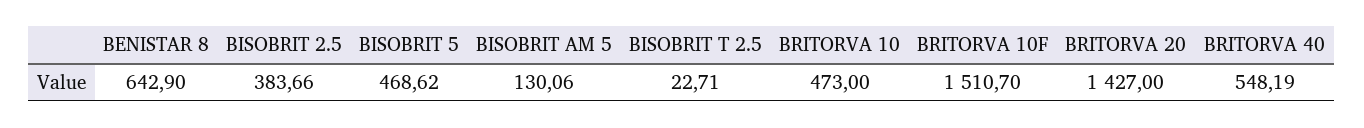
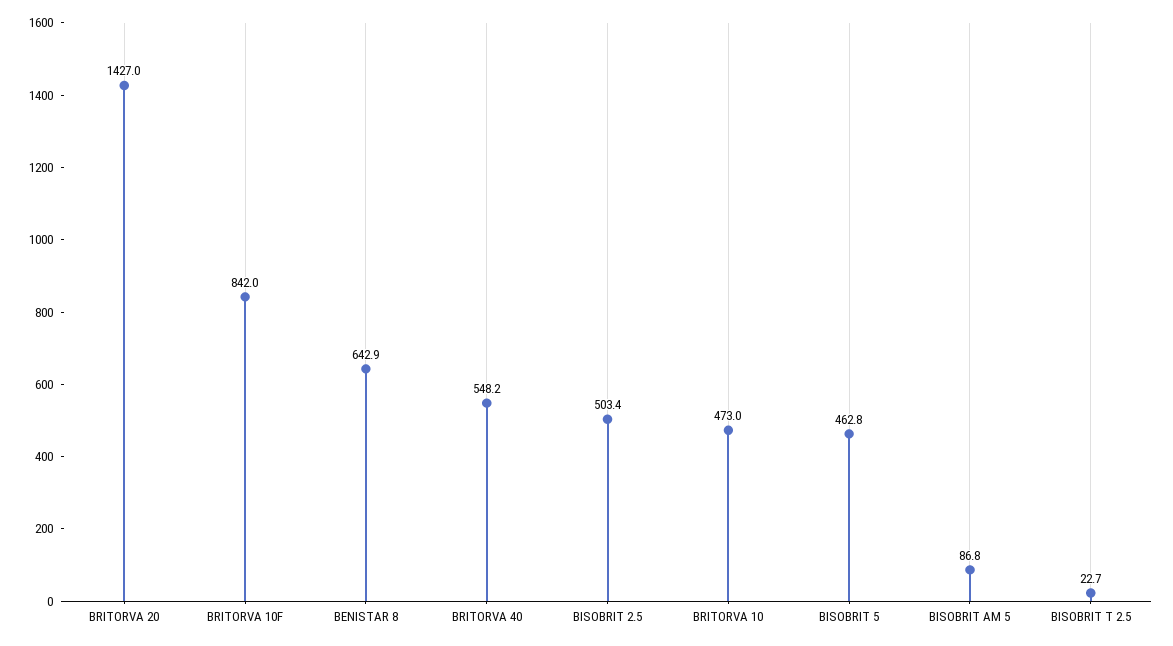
  {
    "BENISTAR 8": 642.9,
-   "BISOBRIT 2.5": 383.66,
+   "BISOBRIT 2.5": 503.4,
-   "BISOBRIT 5": 468.62,
+   "BISOBRIT 5": 462.8,
-   "BISOBRIT AM 5": 130.06,
+   "BISOBRIT AM 5": 86.8,
    "BISOBRIT T 2.5": 22.71,
    "BRITORVA 10": 473,
-   "BRITORVA 10F": 1510.7,
+   "BRITORVA 10F": 842,
    "BRITORVA 20": 1427,
    "BRITORVA 40": 548.19
  }

